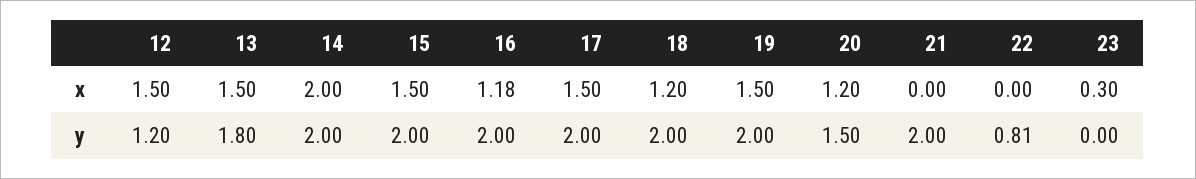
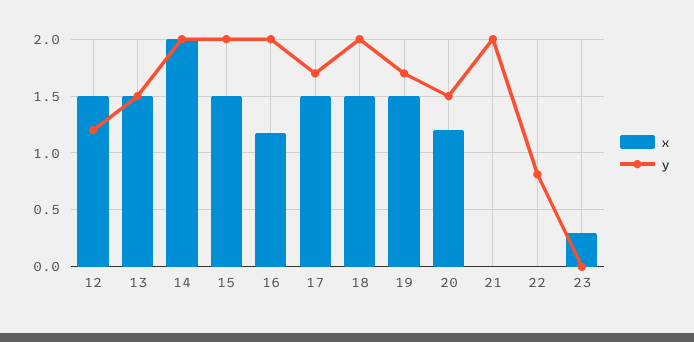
  {
    "x": {
      "12": 1.5,
      "13": 1.5,
      "14": 2,
      "15": 1.5,
      "16": 1.18,
      "17": 1.5,
-     "18": 1.2,
+     "18": 1.5,
      "19": 1.5,
      "20": 1.2,
      "21": 0,
      "22": 0,
      "23": 0.3
    },
    "y": {
      "12": 1.2,
-     "13": 1.8,
+     "13": 1.5,
      "14": 2,
      "15": 2,
      "16": 2,
-     "17": 2,
+     "17": 1.7,
      "18": 2,
-     "19": 2,
+     "19": 1.7,
      "20": 1.5,
      "21": 2,
      "22": 0.81,
      "23": 0
    }
  }

